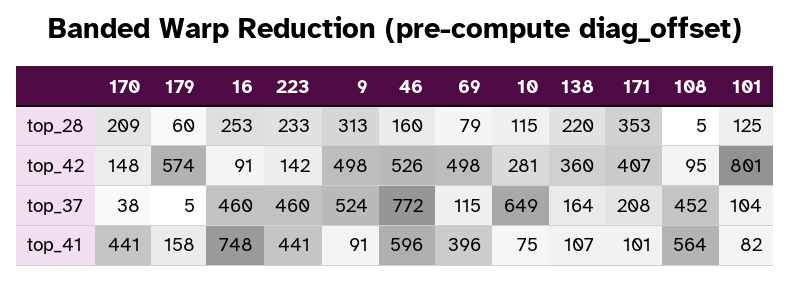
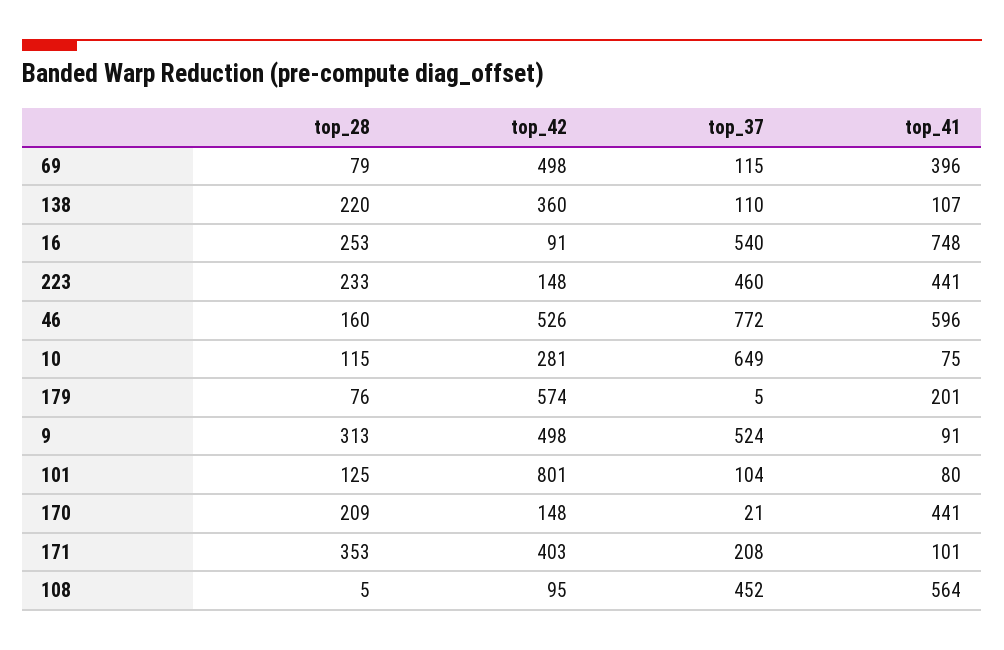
  {
    "170": {
      "top_28": 209,
      "top_42": 148,
-     "top_37": 38,
+     "top_37": 21,
      "top_41": 441
    },
    "179": {
-     "top_28": 60,
+     "top_28": 76,
      "top_42": 574,
      "top_37": 5,
-     "top_41": 158
+     "top_41": 201
    },
    "16": {
      "top_28": 253,
      "top_42": 91,
-     "top_37": 460,
+     "top_37": 540,
      "top_41": 748
    },
    "223": {
      "top_28": 233,
-     "top_42": 142,
+     "top_42": 148,
      "top_37": 460,
      "top_41": 441
    },
    "9": {
      "top_28": 313,
      "top_42": 498,
      "top_37": 524,
      "top_41": 91
    },
    "46": {
      "top_28": 160,
      "top_42": 526,
      "top_37": 772,
      "top_41": 596
    },
    "69": {
      "top_28": 79,
      "top_42": 498,
      "top_37": 115,
      "top_41": 396
    },
    "10": {
      "top_28": 115,
      "top_42": 281,
      "top_37": 649,
      "top_41": 75
    },
    "138": {
      "top_28": 220,
      "top_42": 360,
-     "top_37": 164,
+     "top_37": 110,
      "top_41": 107
    },
    "171": {
      "top_28": 353,
-     "top_42": 407,
+     "top_42": 403,
      "top_37": 208,
      "top_41": 101
    },
    "108": {
      "top_28": 5,
      "top_42": 95,
      "top_37": 452,
      "top_41": 564
    },
    "101": {
      "top_28": 125,
      "top_42": 801,
      "top_37": 104,
-     "top_41": 82
+     "top_41": 80
    }
  }

